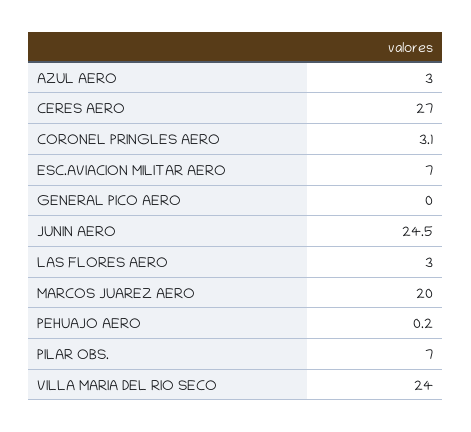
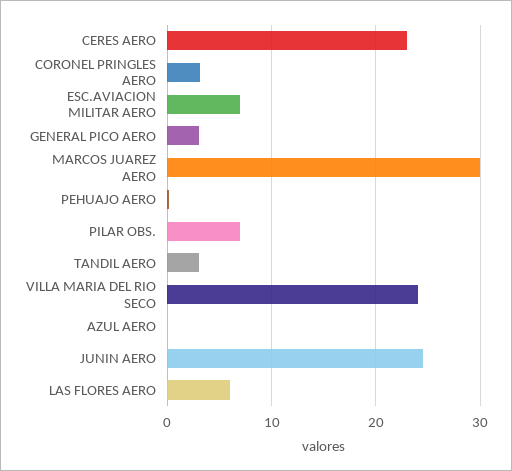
  {
-   "AZUL AERO": 3,
+   "AZUL AERO": 0,
-   "CERES AERO": 27,
+   "CERES AERO": 23,
    "CORONEL PRINGLES AERO": 3.1,
    "ESC.AVIACION MILITAR AERO": 7,
-   "GENERAL PICO AERO": 0,
+   "GENERAL PICO AERO": 3,
    "JUNIN AERO": 24.5,
-   "LAS FLORES AERO": 3,
+   "LAS FLORES AERO": 6,
-   "MARCOS JUAREZ AERO": 20,
+   "MARCOS JUAREZ AERO": 30,
    "PEHUAJO AERO": 0.2,
    "PILAR OBS.": 7,
-   "VILLA MARIA DEL RIO SECO": 24
+   "VILLA MARIA DEL RIO SECO": 24,
+   "TANDIL AERO": 3
  }

